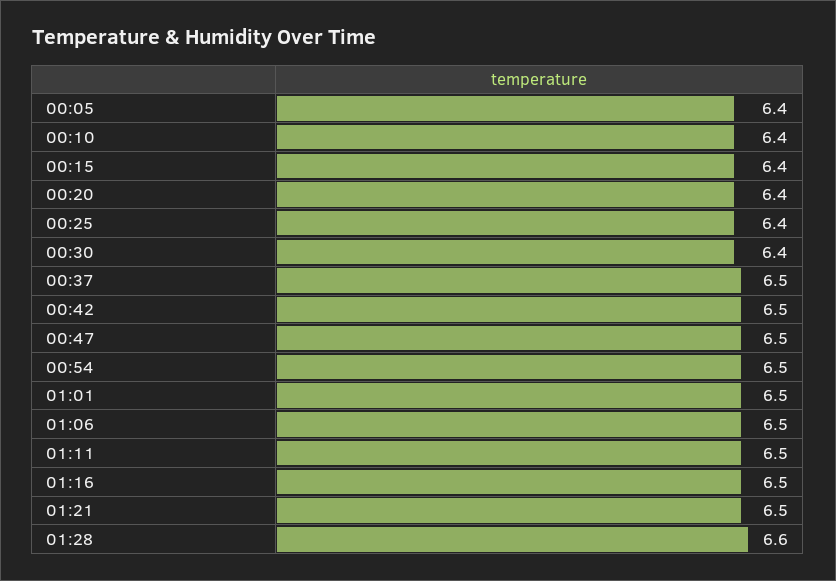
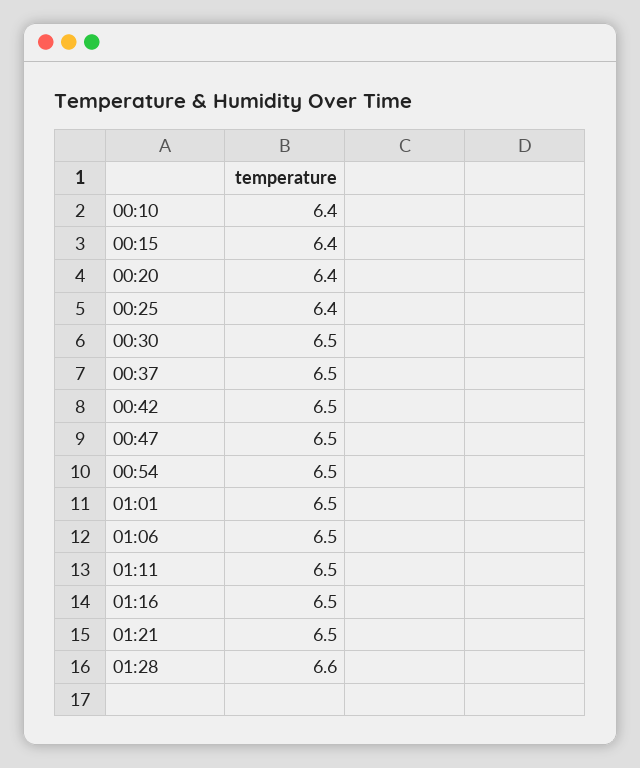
  {
-   "00:05": 6.4,
    "00:10": 6.4,
    "00:15": 6.4,
    "00:20": 6.4,
    "00:25": 6.4,
-   "00:30": 6.4,
+   "00:30": 6.5,
    "00:37": 6.5,
    "00:42": 6.5,
    "00:47": 6.5,
    "00:54": 6.5,
    "01:01": 6.5,
    "01:06": 6.5,
    "01:11": 6.5,
    "01:16": 6.5,
    "01:21": 6.5,
    "01:28": 6.6
  }

